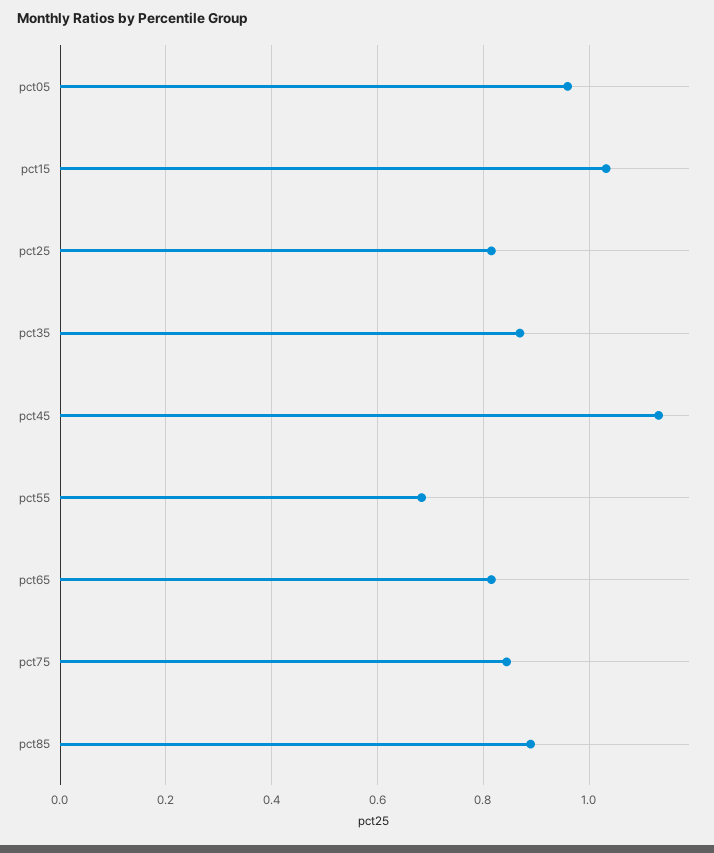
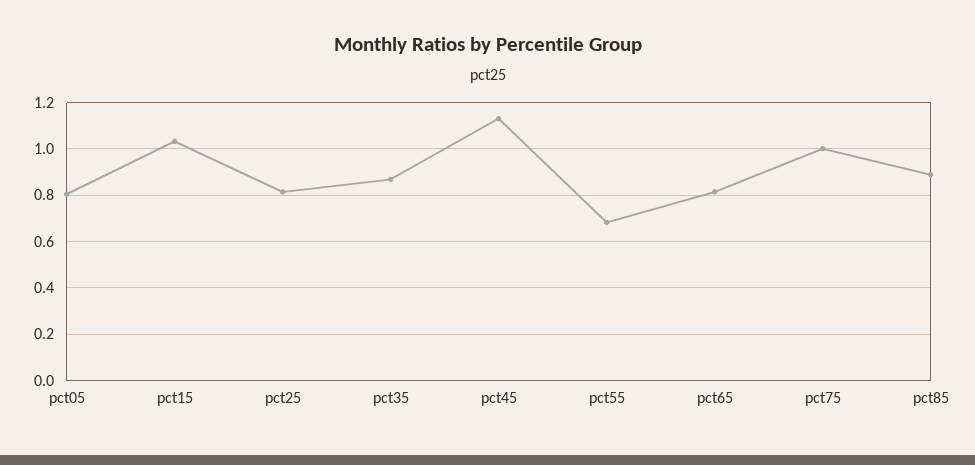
  {
-   "pct05": 0.96,
+   "pct05": 0.8,
    "pct15": 1.04,
    "pct25": 0.82,
    "pct35": 0.86,
    "pct45": 1.14,
    "pct55": 0.68,
    "pct65": 0.82,
-   "pct75": 0.84,
+   "pct75": 1,
    "pct85": 0.88
  }

